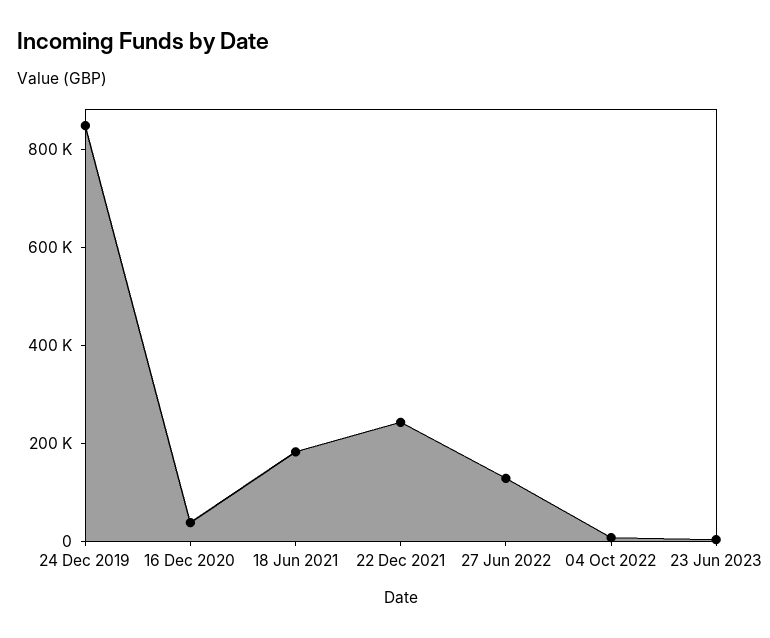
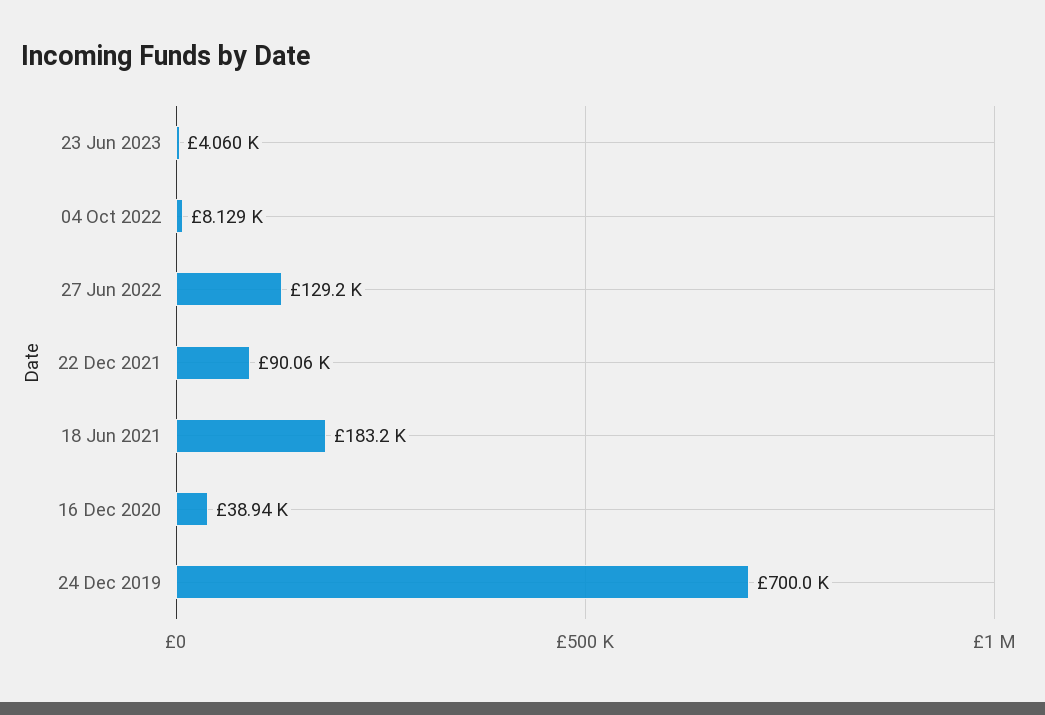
  {
-   "24 Dec 2019": 850000,
+   "24 Dec 2019": 700000,
    "16 Dec 2020": 38940,
    "18 Jun 2021": 183200,
-   "22 Dec 2021": 250000,
+   "22 Dec 2021": 90060,
    "27 Jun 2022": 129200,
    "04 Oct 2022": 8129,
    "23 Jun 2023": 4060
  }

